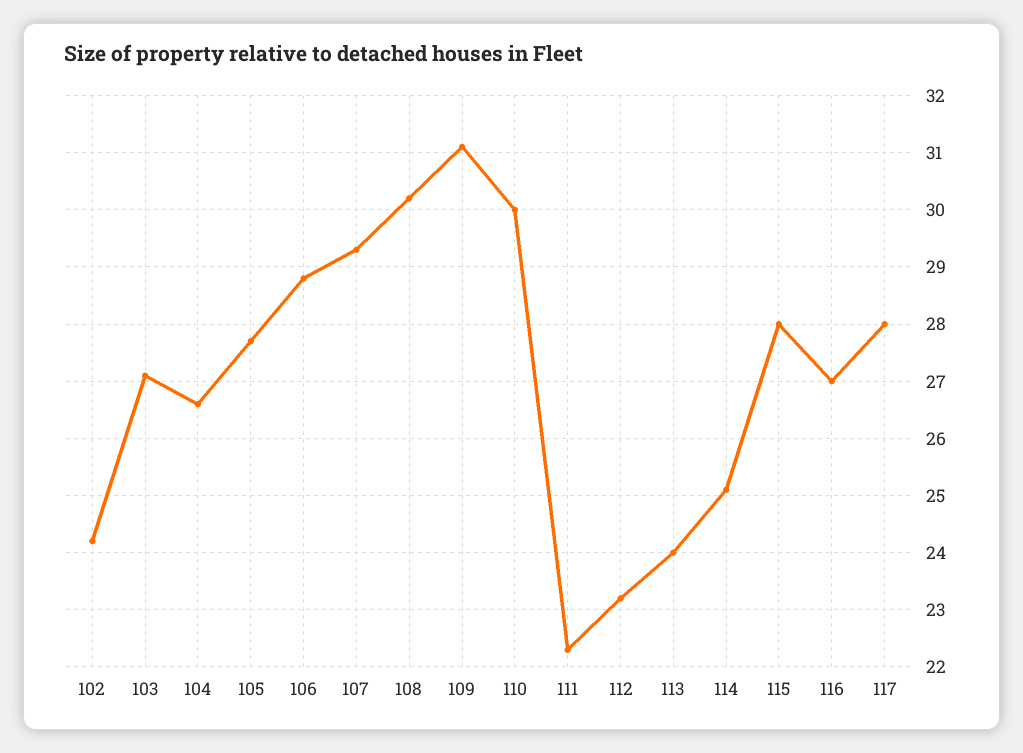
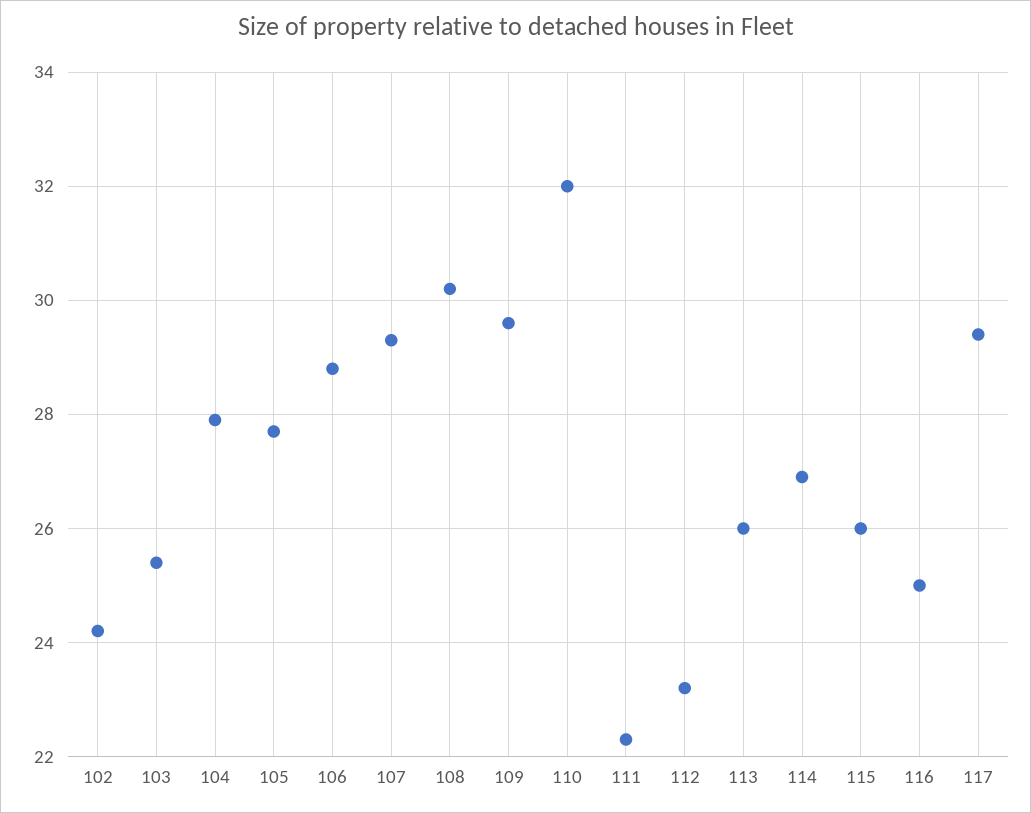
  {
    "102": 24,
-   "103": 27,
+   "103": 25.5,
-   "104": 26.5,
+   "104": 28,
    "105": 27.5,
    "106": 29,
    "107": 29.5,
    "108": 30,
-   "109": 31,
+   "109": 29.5,
-   "110": 30,
+   "110": 32,
    "111": 22.5,
    "112": 23,
-   "113": 24,
+   "113": 26,
-   "114": 25,
+   "114": 27,
-   "115": 28,
+   "115": 26,
-   "116": 27,
+   "116": 25,
-   "117": 28
+   "117": 29.5
  }

